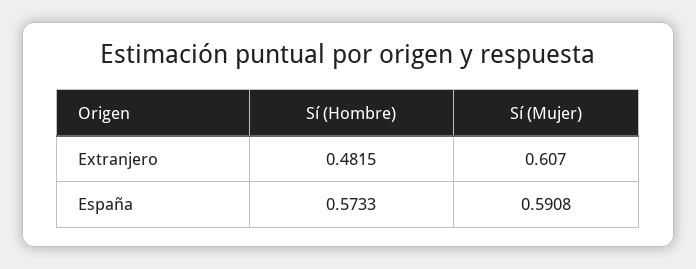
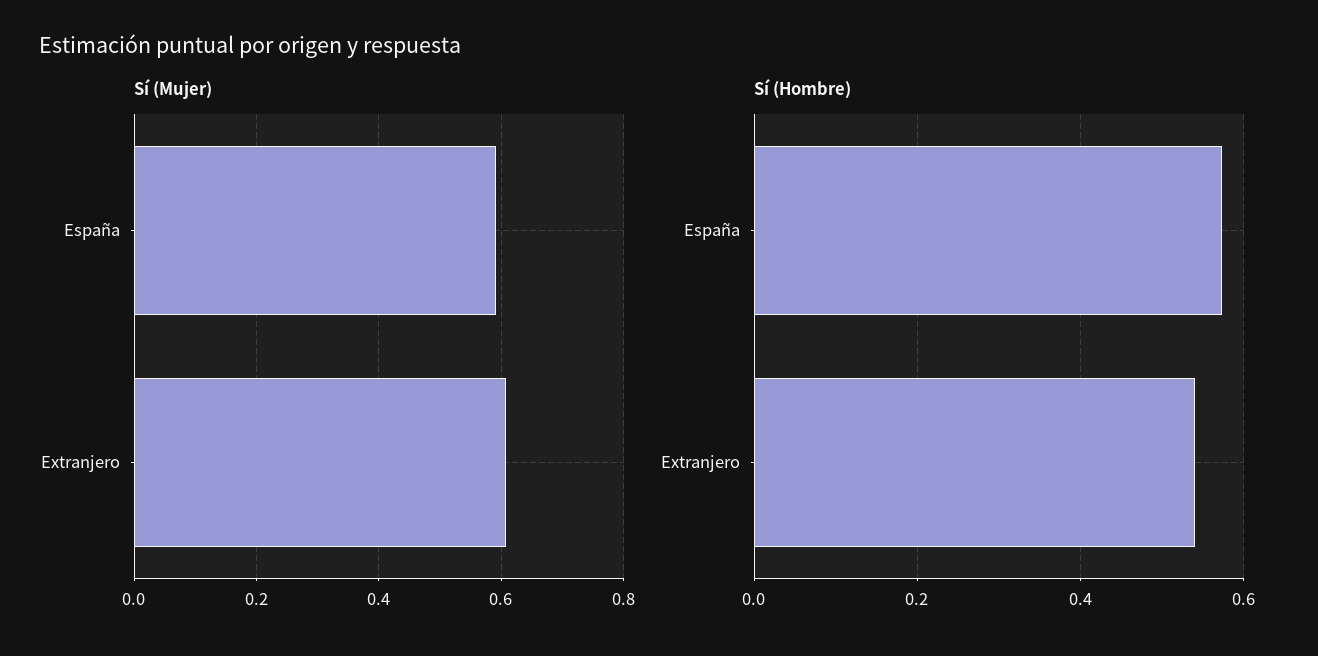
  {
    "Sí (Hombre)": {
-     "Extranjero": 0.4815,
+     "Extranjero": 0.54,
      "España": 0.5733
    },
    "Sí (Mujer)": {
      "Extranjero": 0.607,
      "España": 0.5908
    }
  }

